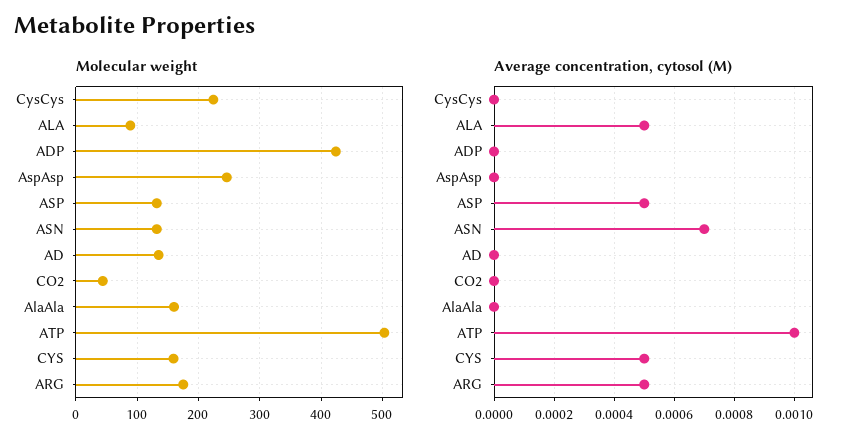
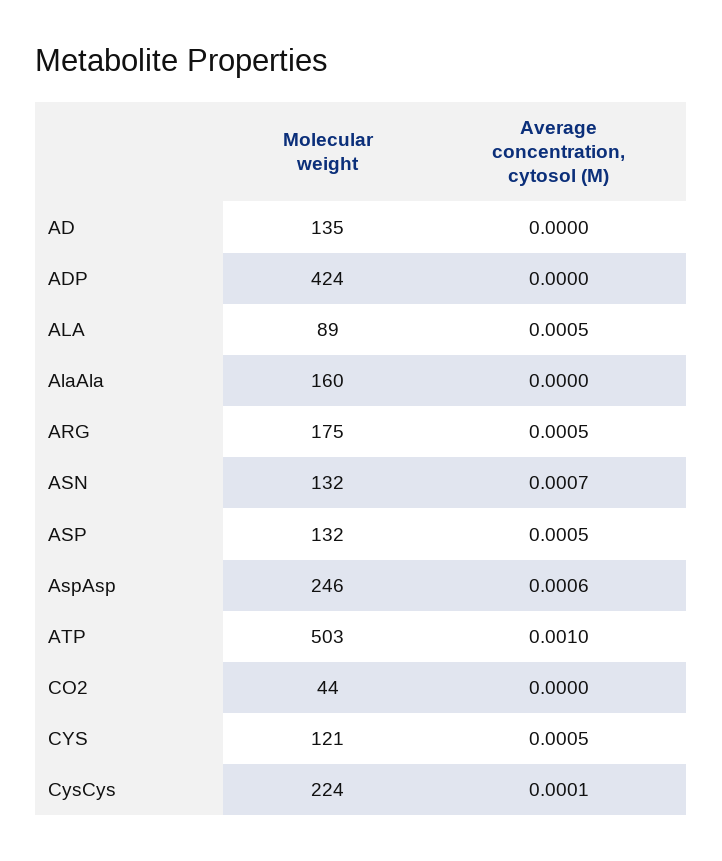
  {
    "Molecular weight": {
      "CysCys": 224,
      "ALA": 89,
      "ADP": 424,
      "AspAsp": 246,
      "ASP": 132,
      "ASN": 132,
      "AD": 135,
      "CO2": 44,
      "AlaAla": 160,
      "ATP": 503,
-     "CYS": 160,
+     "CYS": 121,
      "ARG": 175
    },
    "Average concentration, cytosol (M)": {
-     "CysCys": 0,
+     "CysCys": 0.0001,
      "ALA": 0.0005,
      "ADP": 0,
-     "AspAsp": 0,
+     "AspAsp": 0.0006,
      "ASP": 0.0005,
      "ASN": 0.0007,
      "AD": 0,
      "CO2": 0,
      "AlaAla": 0,
      "ATP": 0.001,
      "CYS": 0.0005,
      "ARG": 0.0005
    }
  }

